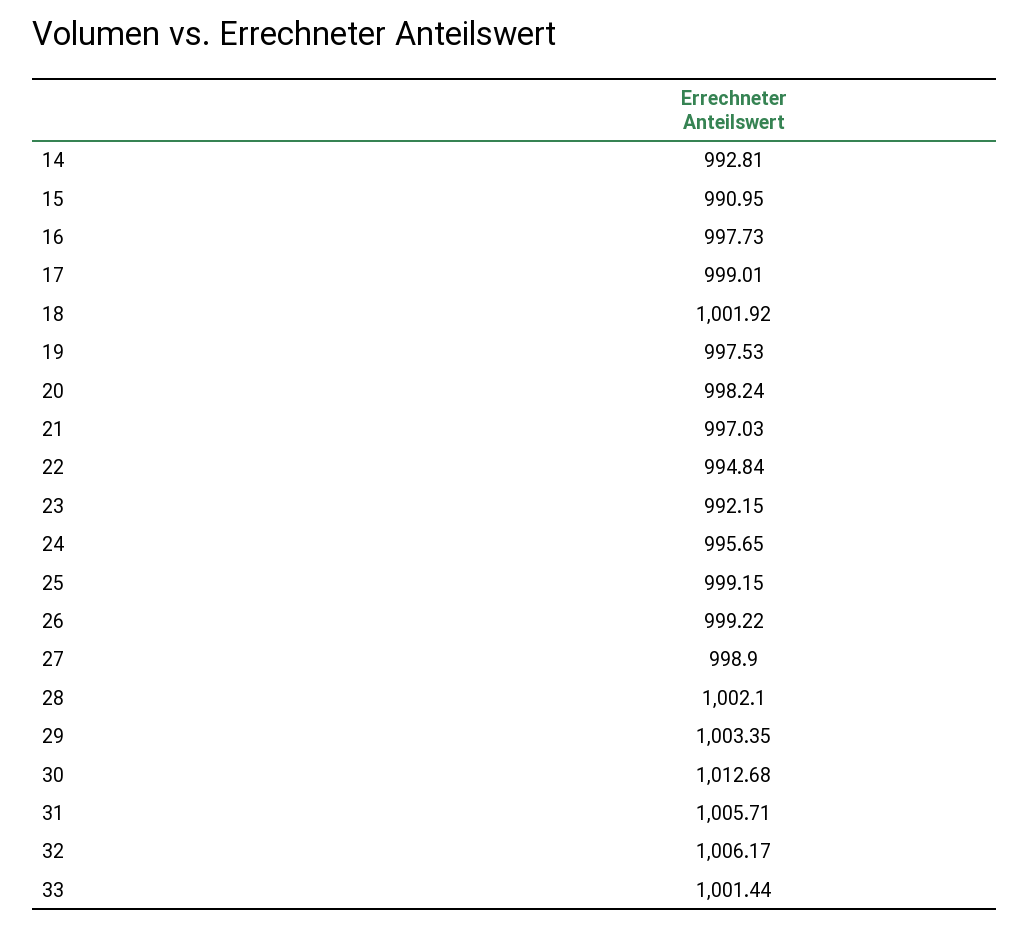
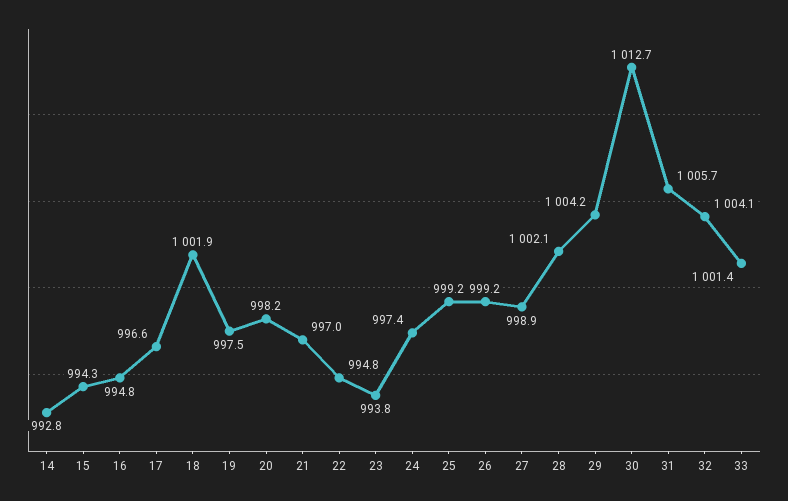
  {
    "14": 992.81,
-   "15": 990.95,
+   "15": 994.3,
-   "16": 997.73,
+   "16": 994.8,
-   "17": 999.01,
+   "17": 996.6,
    "18": 1001.92,
    "19": 997.53,
    "20": 998.24,
    "21": 997.03,
    "22": 994.84,
-   "23": 992.15,
+   "23": 993.8,
-   "24": 995.65,
+   "24": 997.4,
    "25": 999.15,
    "26": 999.22,
    "27": 998.9,
    "28": 1002.1,
-   "29": 1003.35,
+   "29": 1004.2,
    "30": 1012.68,
    "31": 1005.71,
-   "32": 1006.17,
+   "32": 1004.1,
    "33": 1001.44
  }

